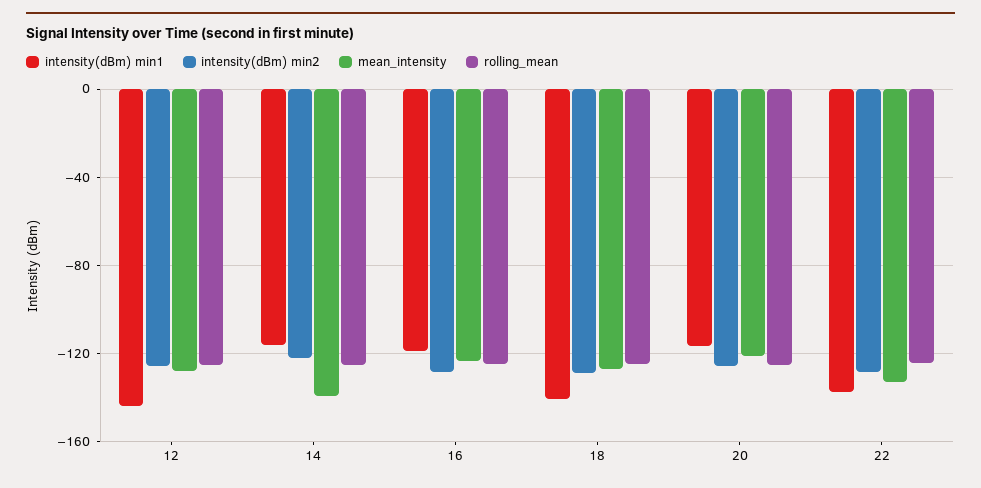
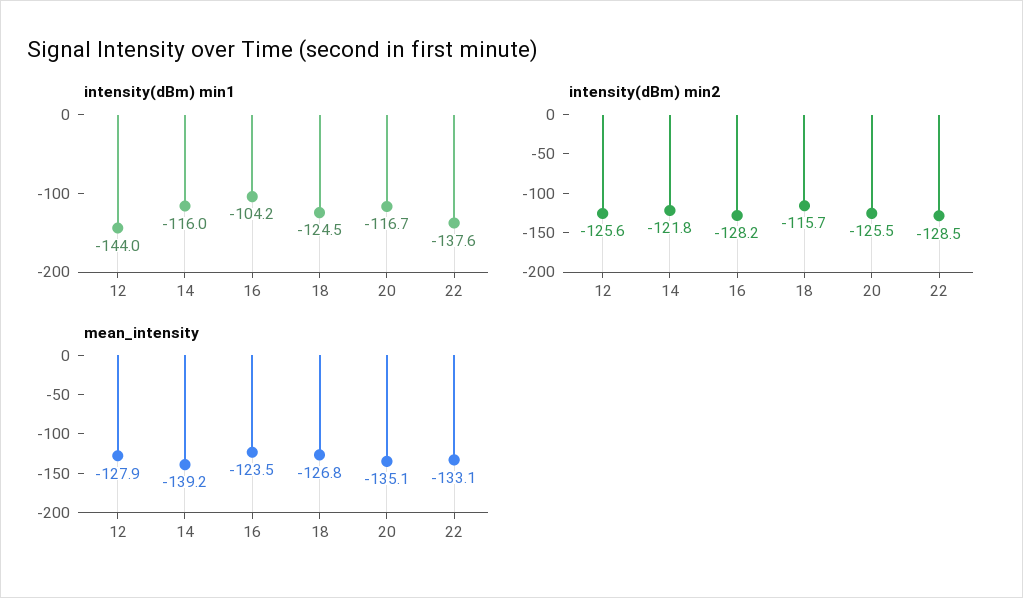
  {
    "intensity(dBm) min1": {
      "12": -144,
      "14": -116,
-     "16": -120,
+     "16": -104.2,
-     "18": -140,
+     "18": -124.5,
      "20": -116.7,
      "22": -137.6
    },
    "intensity(dBm) min2": {
      "12": -125.6,
      "14": -121.8,
      "16": -128.2,
-     "18": -130,
+     "18": -115.7,
      "20": -125.5,
      "22": -128.5
    },
    "mean_intensity": {
      "12": -127.9,
      "14": -139.2,
      "16": -123.5,
      "18": -126.8,
-     "20": -120,
+     "20": -135.1,
      "22": -133.1
-   },
+   }
-   "rolling_mean": {
-     "12": -125,
-     "14": -125,
-     "16": -125,
-     "18": -125,
-     "20": -125,
-     "22": -125
-   }
  }

